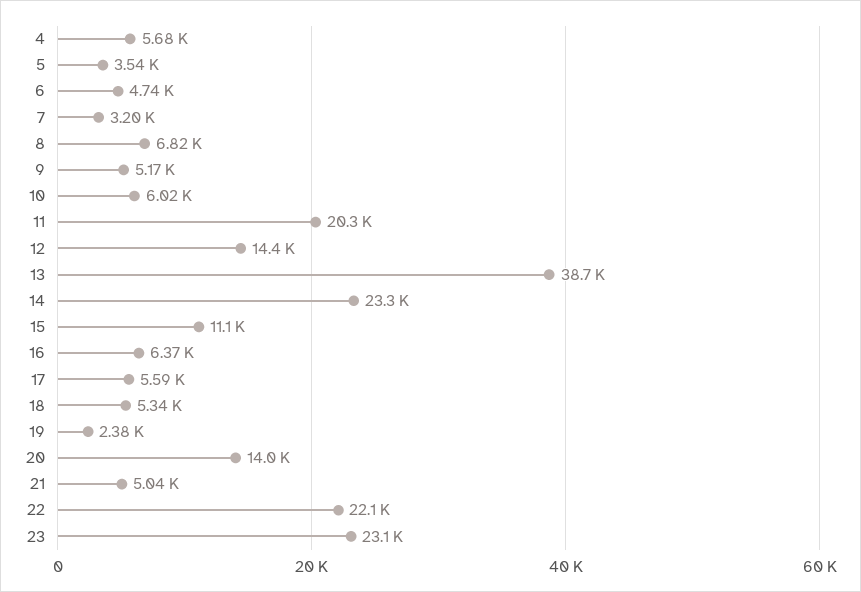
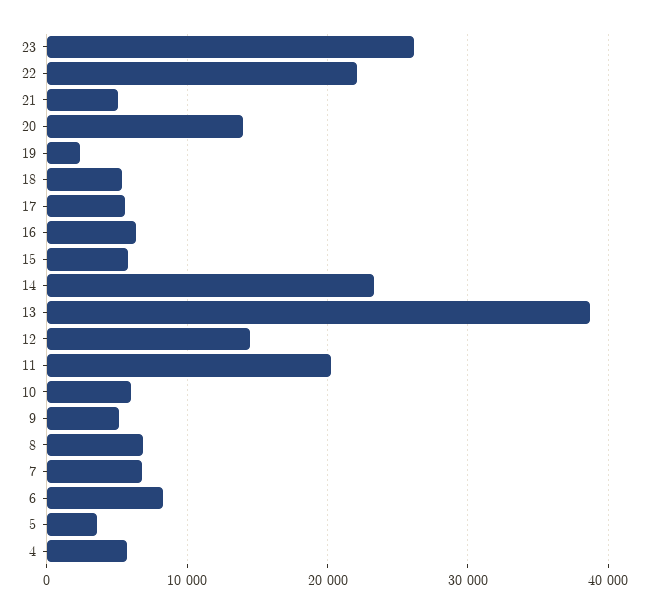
  {
    "4": 5680,
    "5": 3540,
-   "6": 4740,
+   "6": 8000,
-   "7": 3200,
+   "7": 7000,
    "8": 6820,
    "9": 5170,
    "10": 6020,
    "11": 20300,
    "12": 14400,
    "13": 38700,
    "14": 23300,
-   "15": 11100,
+   "15": 6000,
    "16": 6370,
    "17": 5590,
    "18": 5340,
    "19": 2380,
    "20": 14000,
    "21": 5040,
    "22": 22100,
-   "23": 23100
+   "23": 26000
  }

